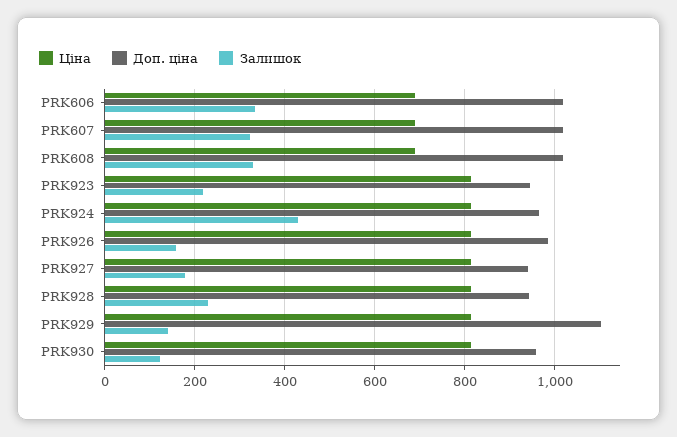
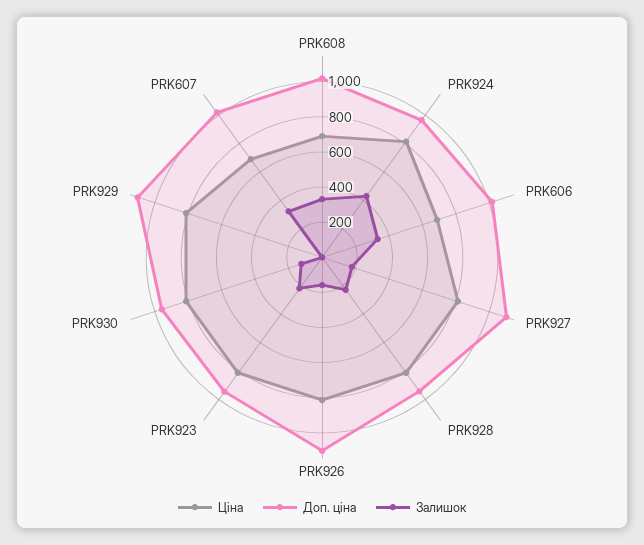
  {
    "Ціна": {
      "PRK606": 680,
      "PRK607": 680,
      "PRK608": 680,
      "PRK923": 820,
      "PRK924": 820,
      "PRK926": 820,
      "PRK927": 820,
      "PRK928": 820,
      "PRK929": 820,
      "PRK930": 820
    },
    "Доп. ціна": {
      "PRK606": 1020,
      "PRK607": 1020,
      "PRK608": 1020,
      "PRK923": 940,
      "PRK924": 960,
-     "PRK926": 980,
+     "PRK926": 1100,
-     "PRK927": 940,
+     "PRK927": 1100,
      "PRK928": 940,
      "PRK929": 1100,
      "PRK930": 960
    },
    "Залишок": {
      "PRK606": 340,
      "PRK607": 320,
      "PRK608": 340,
      "PRK923": 220,
      "PRK924": 440,
      "PRK926": 160,
      "PRK927": 180,
      "PRK928": 220,
-     "PRK929": 140,
+     "PRK929": 0,
      "PRK930": 120
    }
  }

